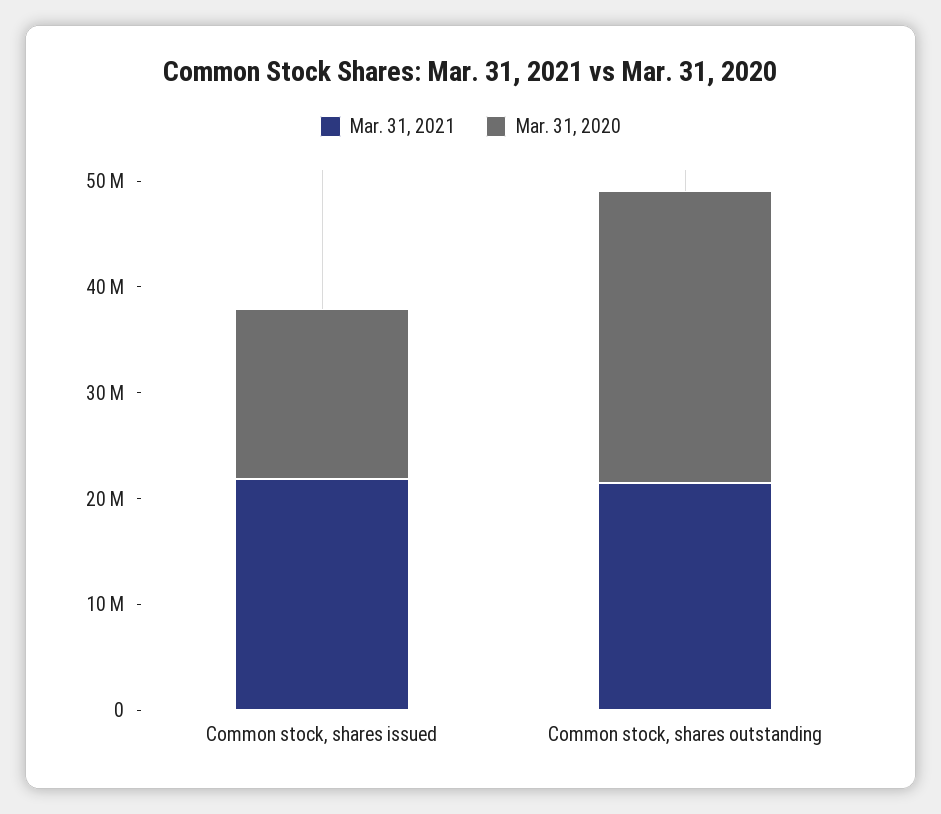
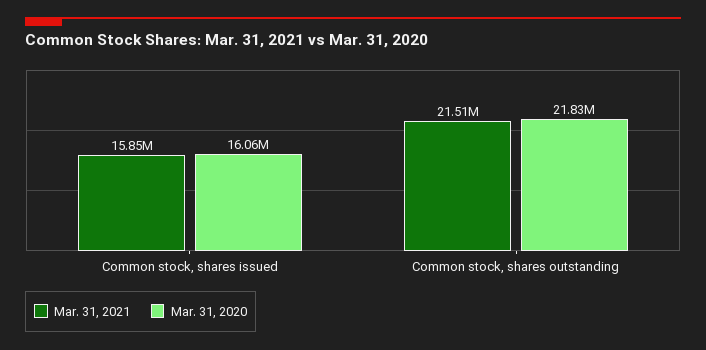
  {
    "Mar. 31, 2021": {
-     "Common stock, shares issued": 22000000,
+     "Common stock, shares issued": 15850000,
      "Common stock, shares outstanding": 21510000
    },
    "Mar. 31, 2020": {
      "Common stock, shares issued": 16060000,
-     "Common stock, shares outstanding": 28000000
+     "Common stock, shares outstanding": 21830000
    }
  }

